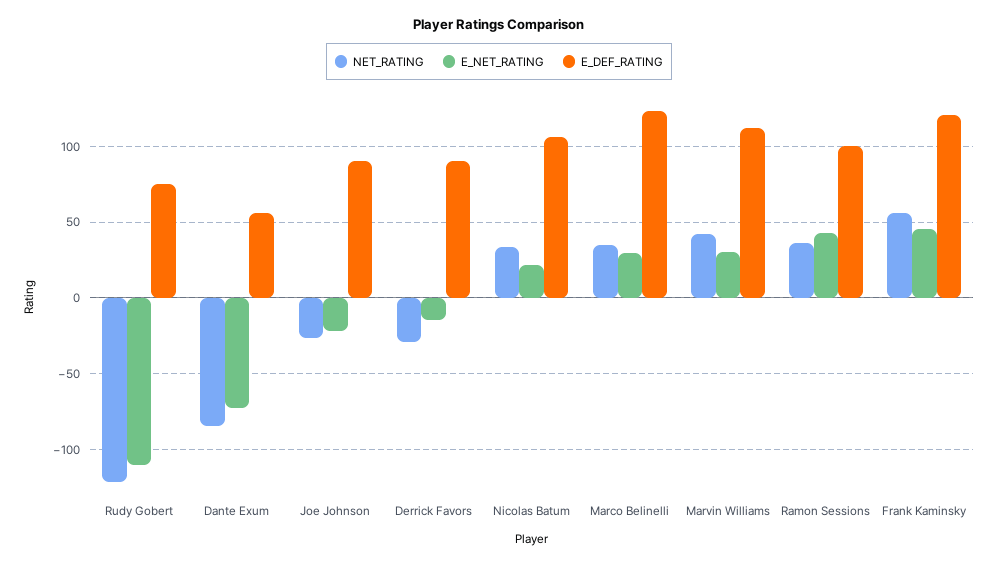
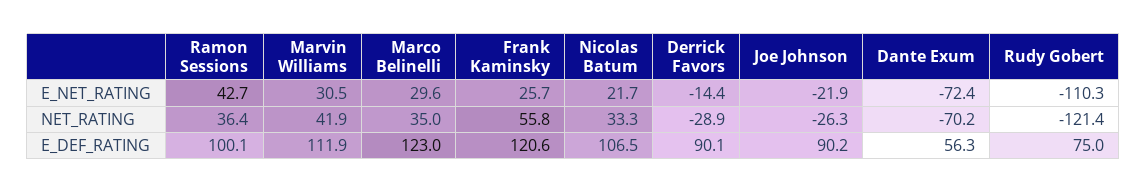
  {
    "NET_RATING": {
      "Rudy Gobert": -121.4,
-     "Dante Exum": -85,
+     "Dante Exum": -70.2,
      "Joe Johnson": -26.3,
      "Derrick Favors": -28.9,
      "Nicolas Batum": 33.3,
      "Marco Belinelli": 35,
      "Marvin Williams": 41.9,
      "Ramon Sessions": 36.4,
      "Frank Kaminsky": 55.8
    },
    "E_NET_RATING": {
      "Rudy Gobert": -110.3,
      "Dante Exum": -72.4,
      "Joe Johnson": -21.9,
      "Derrick Favors": -14.4,
      "Nicolas Batum": 21.7,
      "Marco Belinelli": 29.6,
      "Marvin Williams": 30.5,
      "Ramon Sessions": 42.7,
-     "Frank Kaminsky": 45
+     "Frank Kaminsky": 25.7
    },
    "E_DEF_RATING": {
      "Rudy Gobert": 75,
      "Dante Exum": 56.3,
      "Joe Johnson": 90.2,
      "Derrick Favors": 90.1,
      "Nicolas Batum": 106.5,
      "Marco Belinelli": 123,
      "Marvin Williams": 111.9,
      "Ramon Sessions": 100.1,
      "Frank Kaminsky": 120.6
    }
  }

